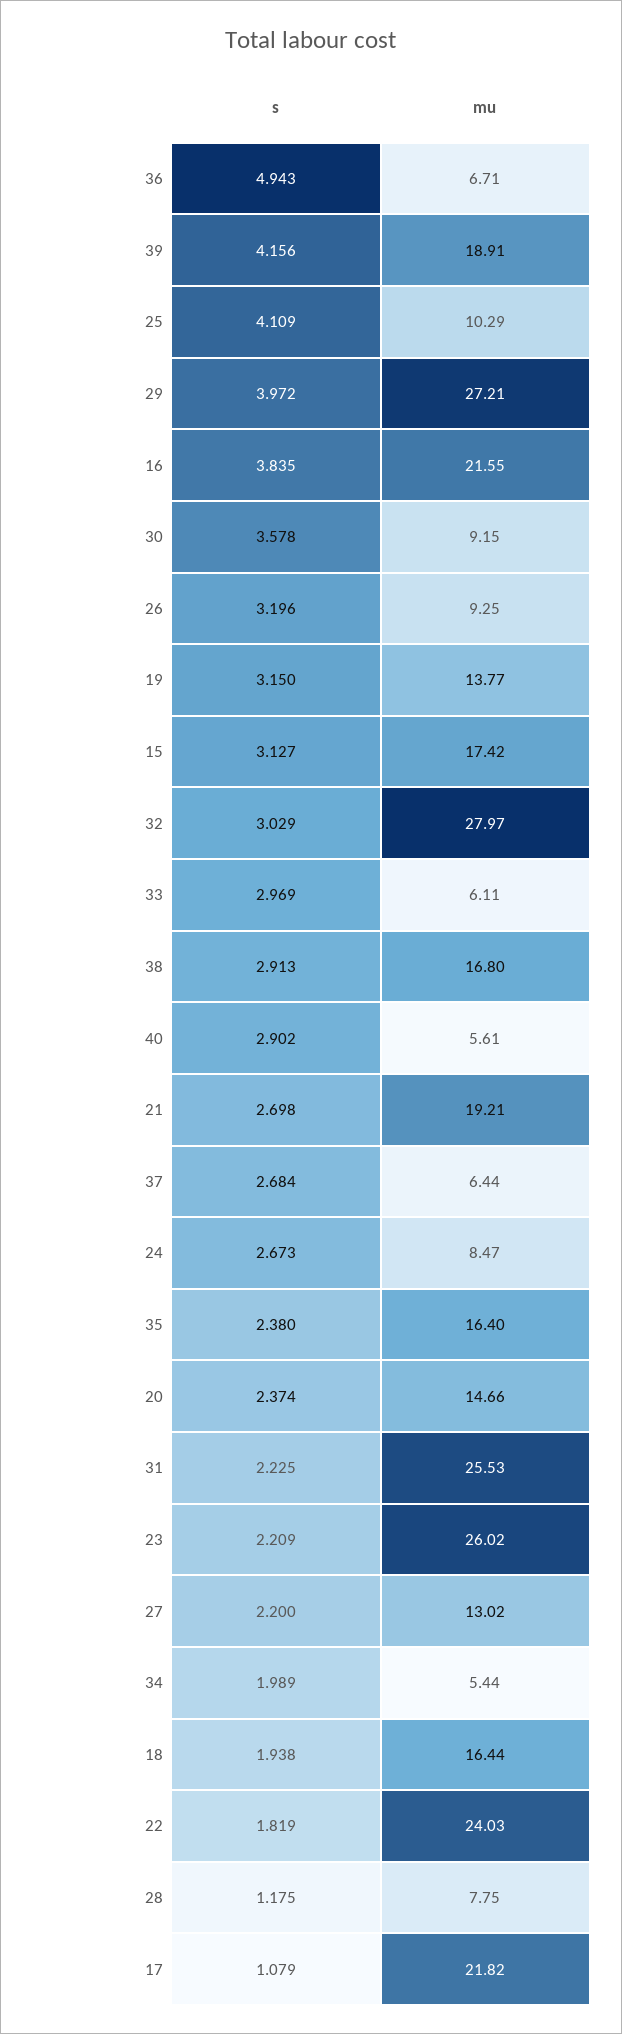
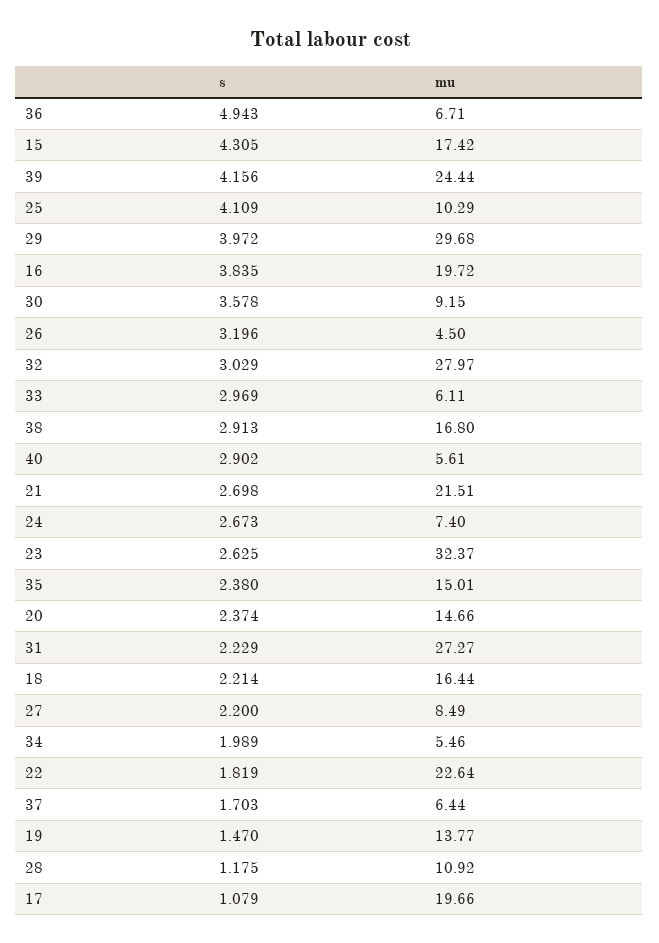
  {
    "s": {
      "36": 4.943,
      "39": 4.156,
      "25": 4.109,
      "29": 3.972,
      "16": 3.835,
      "30": 3.578,
      "26": 3.196,
-     "19": 3.15,
+     "19": 1.47,
-     "15": 3.127,
+     "15": 4.305,
      "32": 3.029,
      "33": 2.969,
      "38": 2.913,
      "40": 2.902,
      "21": 2.698,
-     "37": 2.684,
+     "37": 1.703,
      "24": 2.673,
      "35": 2.38,
      "20": 2.374,
-     "31": 2.225,
+     "31": 2.229,
-     "23": 2.209,
+     "23": 2.625,
      "27": 2.2,
      "34": 1.989,
-     "18": 1.938,
+     "18": 2.214,
      "22": 1.819,
      "28": 1.175,
      "17": 1.079
    },
    "mu": {
      "36": 6.71,
-     "39": 18.91,
+     "39": 24.44,
      "25": 10.29,
-     "29": 27.21,
+     "29": 29.68,
-     "16": 21.55,
+     "16": 19.72,
      "30": 9.15,
-     "26": 9.25,
+     "26": 4.5,
      "19": 13.77,
      "15": 17.42,
      "32": 27.97,
      "33": 6.11,
      "38": 16.8,
      "40": 5.61,
-     "21": 19.21,
+     "21": 21.51,
      "37": 6.44,
-     "24": 8.47,
+     "24": 7.4,
-     "35": 16.4,
+     "35": 15.01,
      "20": 14.66,
-     "31": 25.53,
+     "31": 27.27,
-     "23": 26.02,
+     "23": 32.37,
-     "27": 13.02,
+     "27": 8.49,
-     "34": 5.44,
+     "34": 5.46,
      "18": 16.44,
-     "22": 24.03,
+     "22": 22.64,
-     "28": 7.75,
+     "28": 10.92,
-     "17": 21.82
+     "17": 19.66
    }
  }

